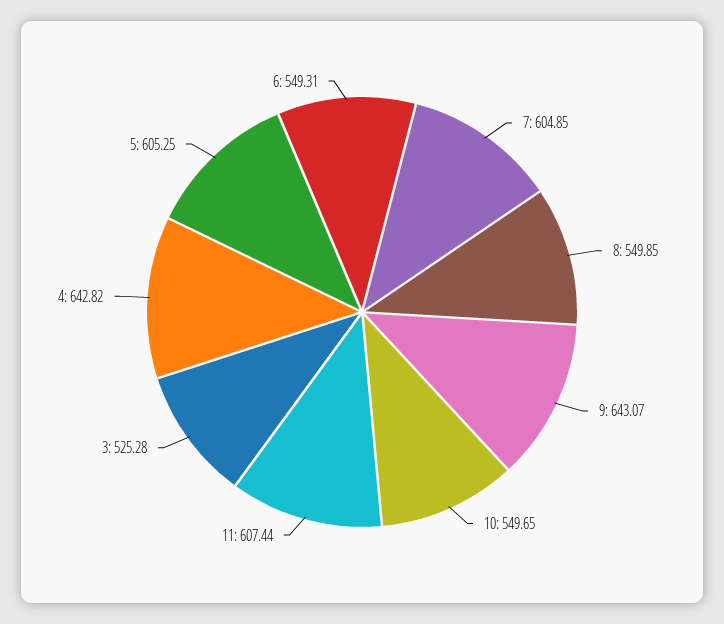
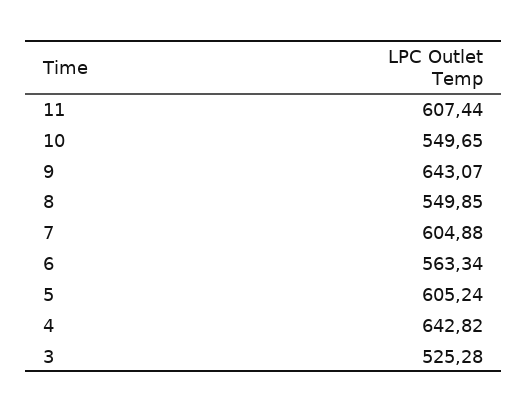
  {
-   "7": 604.85,
+   "7": 604.88,
    "8": 549.85,
    "9": 643.07,
    "10": 549.65,
    "11": 607.44,
    "3": 525.28,
    "4": 642.82,
-   "5": 605.25,
+   "5": 605.24,
-   "6": 549.31
+   "6": 563.34
  }

